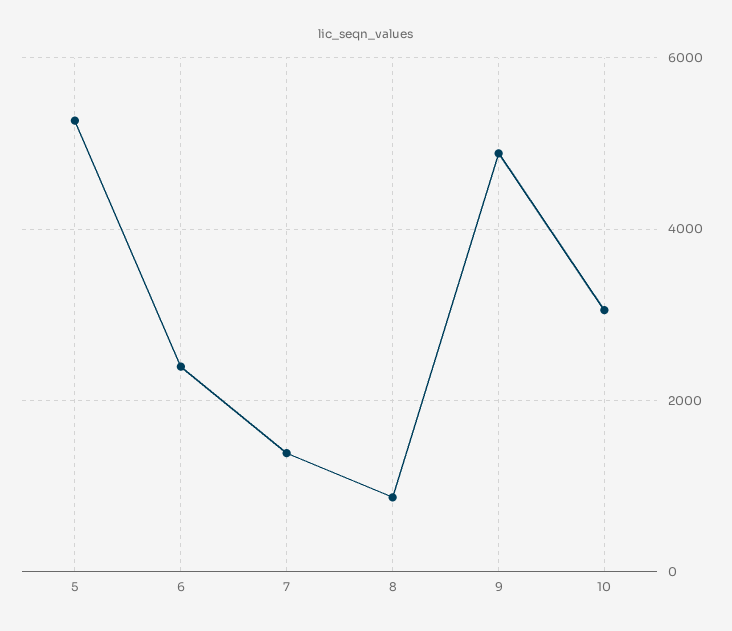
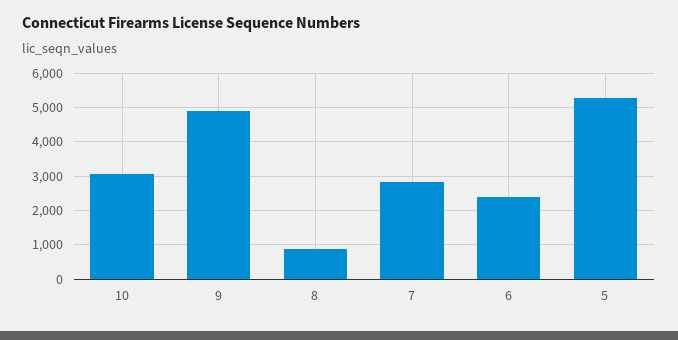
  {
    "5": 5200,
    "6": 2400,
-   "7": 1400,
+   "7": 2800,
    "8": 800,
    "9": 4800,
    "10": 3000
  }

